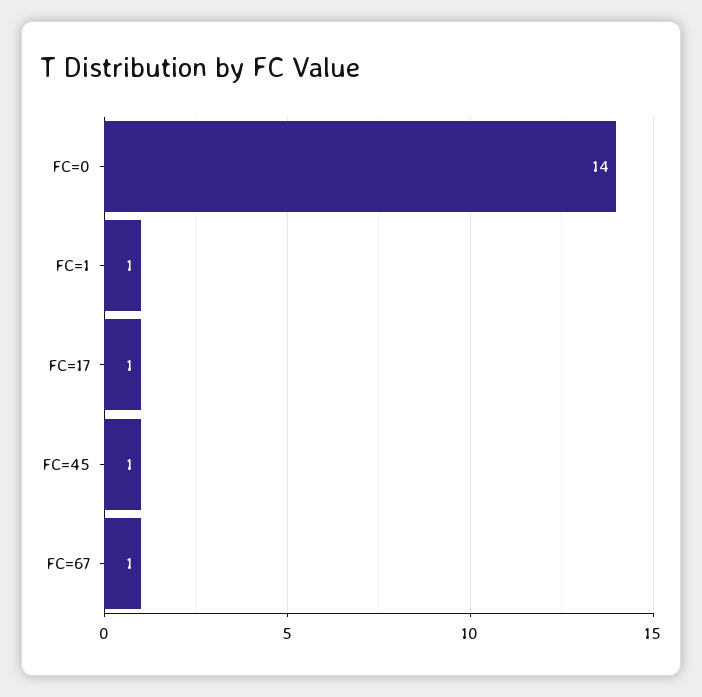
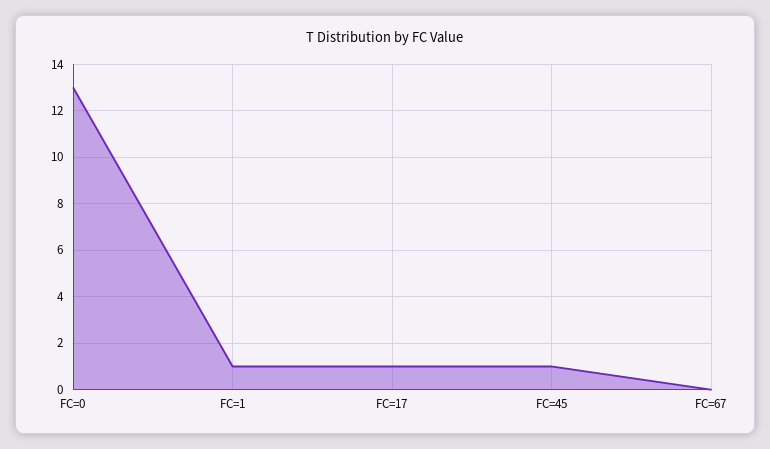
  {
-   "FC=0": 14,
+   "FC=0": 13,
    "FC=1": 1,
    "FC=17": 1,
    "FC=45": 1,
-   "FC=67": 1
+   "FC=67": 0
  }

